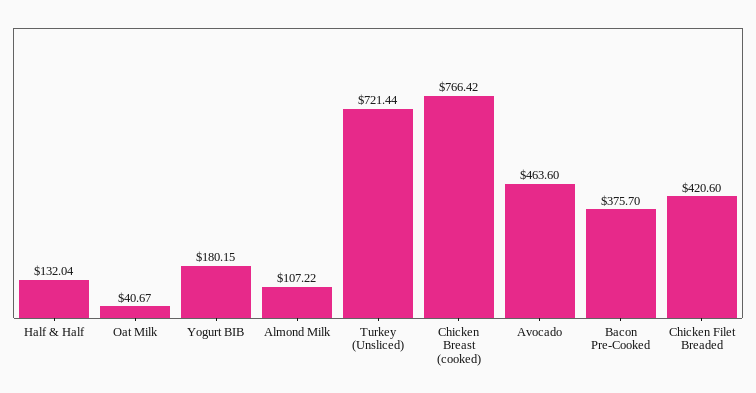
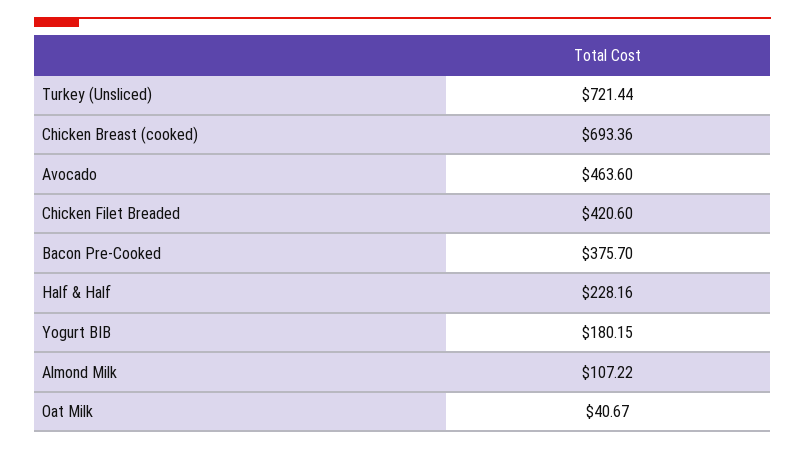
  {
-   "Half & Half": 132.04,
+   "Half & Half": 228.16,
    "Oat Milk": 40.67,
    "Yogurt BIB": 180.15,
    "Almond Milk": 107.22,
    "Turkey (Unsliced)": 721.44,
-   "Chicken Breast (cooked)": 766.42,
+   "Chicken Breast (cooked)": 693.36,
    "Avocado": 463.6,
    "Bacon Pre-Cooked": 375.7,
    "Chicken Filet Breaded": 420.6
  }

